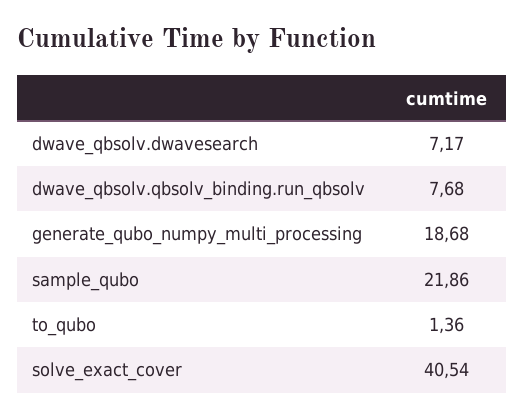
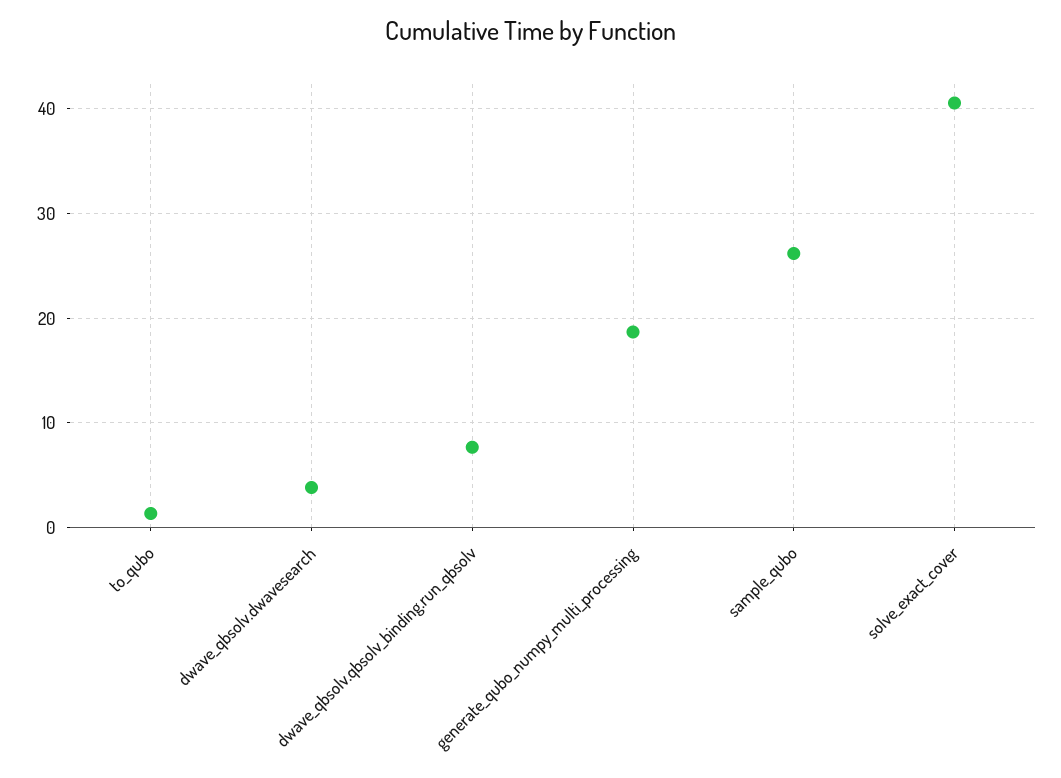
  {
-   "dwave_qbsolv.dwavesearch": 7.17,
+   "dwave_qbsolv.dwavesearch": 4,
    "dwave_qbsolv.qbsolv_binding.run_qbsolv": 7.68,
    "generate_qubo_numpy_multi_processing": 18.68,
-   "sample_qubo": 21.86,
+   "sample_qubo": 26,
    "to_qubo": 1.36,
    "solve_exact_cover": 40.54
  }

